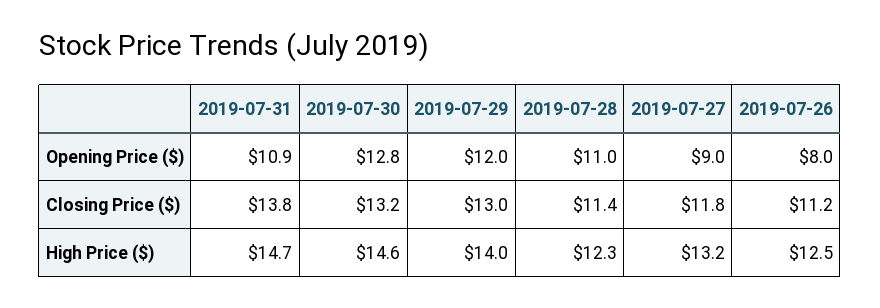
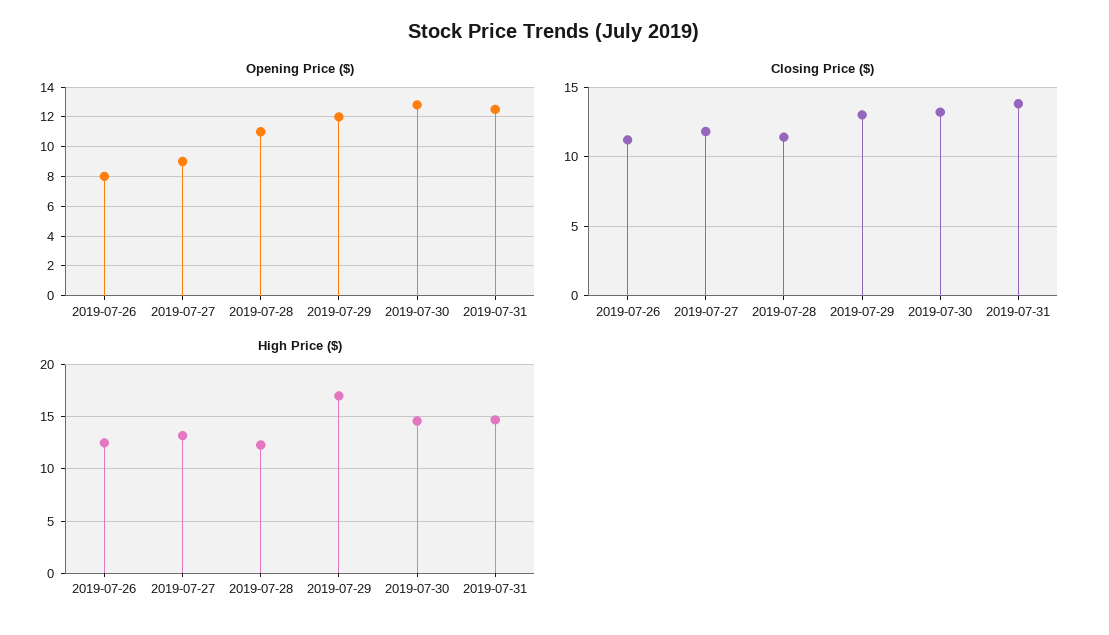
  {
    "Opening Price ($)": {
-     "2019-07-31": 10.9,
+     "2019-07-31": 12.5,
      "2019-07-30": 12.8,
      "2019-07-29": 12,
      "2019-07-28": 11,
      "2019-07-27": 9,
      "2019-07-26": 8
    },
    "Closing Price ($)": {
      "2019-07-31": 13.8,
      "2019-07-30": 13.2,
      "2019-07-29": 13,
      "2019-07-28": 11.4,
      "2019-07-27": 11.8,
      "2019-07-26": 11.2
    },
    "High Price ($)": {
      "2019-07-31": 14.7,
      "2019-07-30": 14.6,
-     "2019-07-29": 14,
+     "2019-07-29": 17,
      "2019-07-28": 12.3,
      "2019-07-27": 13.2,
      "2019-07-26": 12.5
    }
  }

